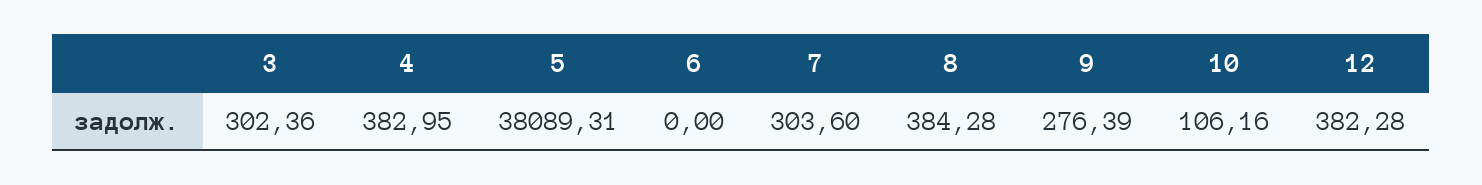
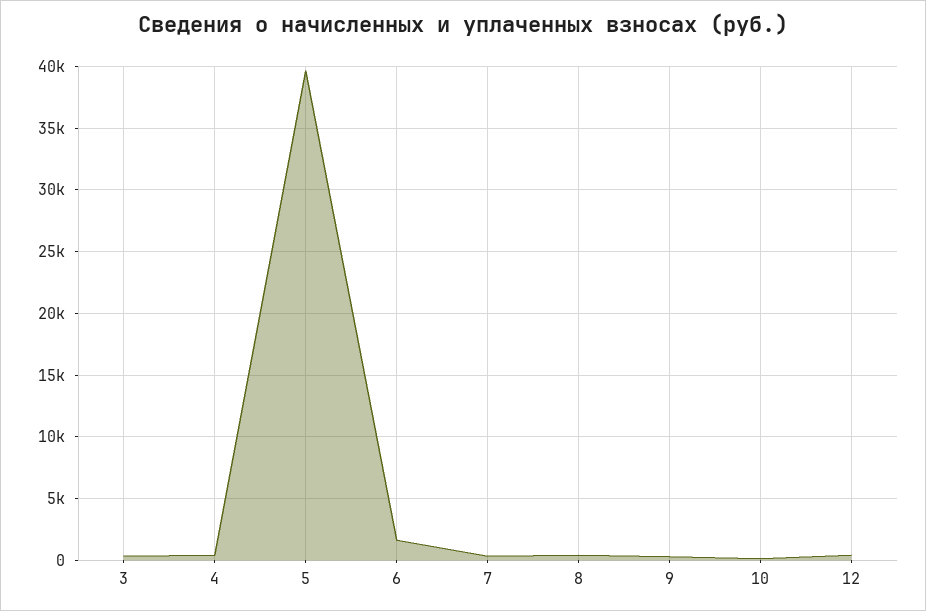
  {
    "3": 302.36,
    "4": 382.95,
-   "5": 38089.31,
+   "5": 39500,
-   "6": 0,
+   "6": 1500,
    "7": 303.6,
    "8": 384.28,
    "9": 276.39,
    "10": 106.16,
    "12": 382.28
  }

